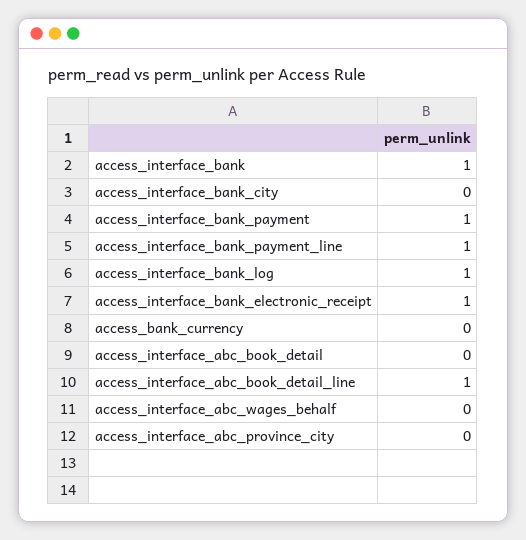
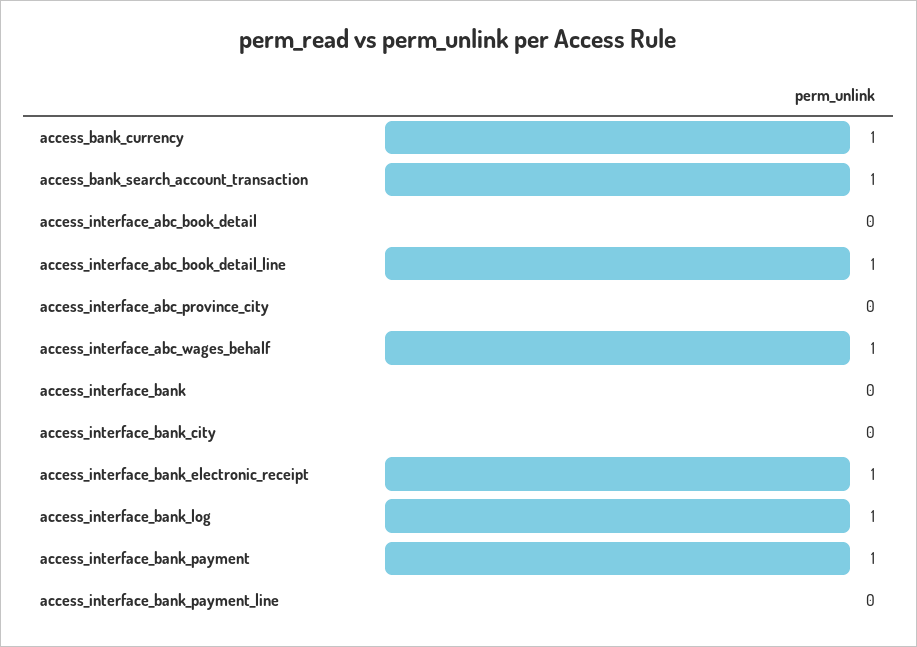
  {
-   "access_interface_bank": 1,
+   "access_interface_bank": 0,
    "access_interface_bank_city": 0,
    "access_interface_bank_payment": 1,
-   "access_interface_bank_payment_line": 1,
+   "access_interface_bank_payment_line": 0,
    "access_interface_bank_log": 1,
    "access_interface_bank_electronic_receipt": 1,
-   "access_bank_currency": 0,
+   "access_bank_currency": 1,
    "access_interface_abc_book_detail": 0,
    "access_interface_abc_book_detail_line": 1,
-   "access_interface_abc_wages_behalf": 0,
+   "access_interface_abc_wages_behalf": 1,
-   "access_interface_abc_province_city": 0
+   "access_interface_abc_province_city": 0,
+   "access_bank_search_account_transaction": 1
  }

